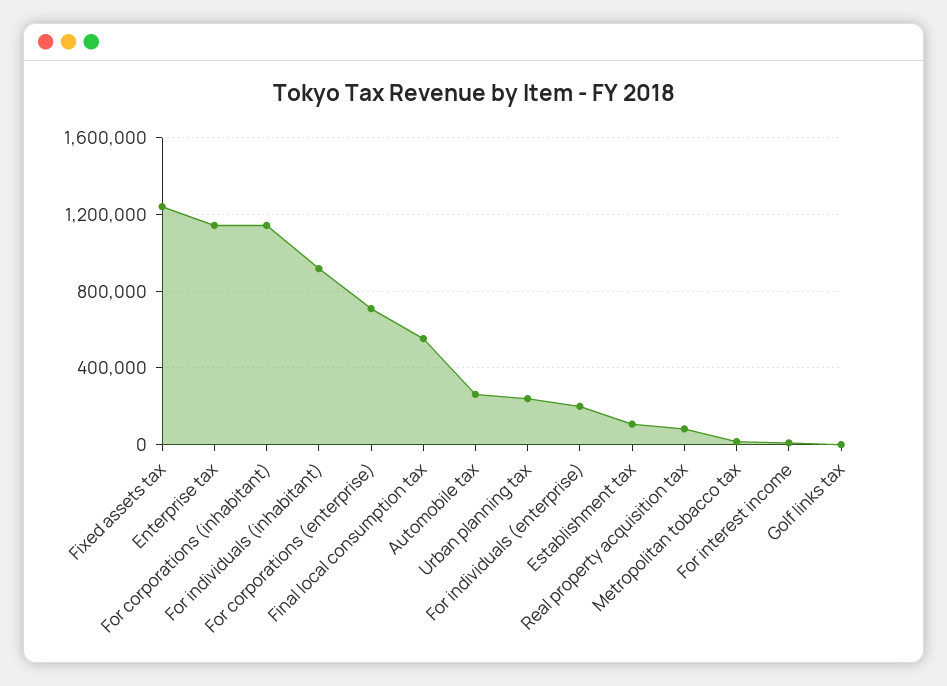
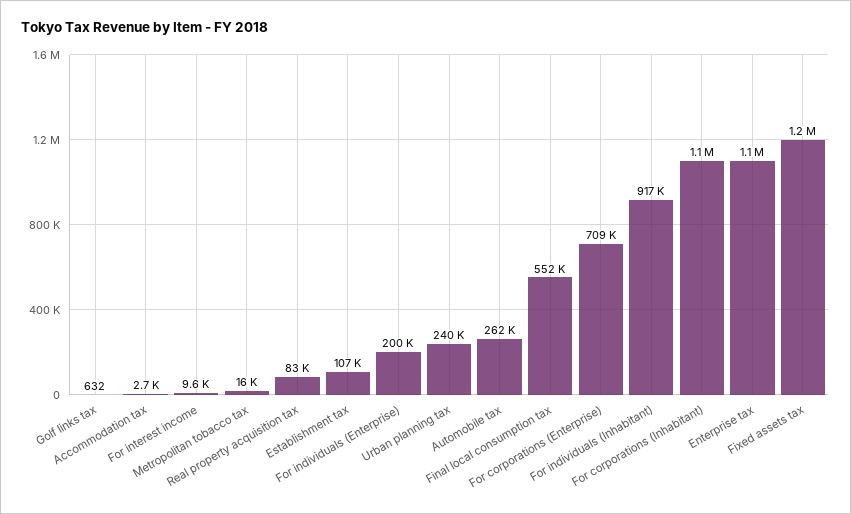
  {
    "Fixed assets tax": 1200000,
    "Enterprise tax": 1100000,
    "For corporations (inhabitant)": 1100000,
    "For individuals (inhabitant)": 917000,
    "For corporations (enterprise)": 709000,
    "Final local consumption tax": 552000,
    "Automobile tax": 262000,
    "Urban planning tax": 240000,
    "For individuals (enterprise)": 200000,
    "Establishment tax": 107000,
    "Real property acquisition tax": 83000,
    "Metropolitan tobacco tax": 16000,
    "For interest income": 9600,
-   "Golf links tax": 632
+   "Golf links tax": 632,
+   "Accommodation tax": 2700
  }

